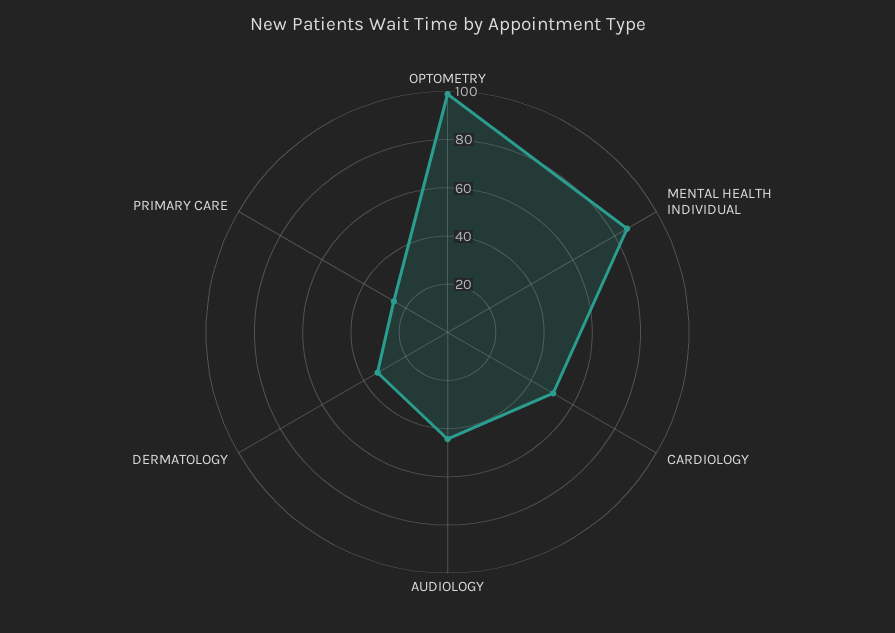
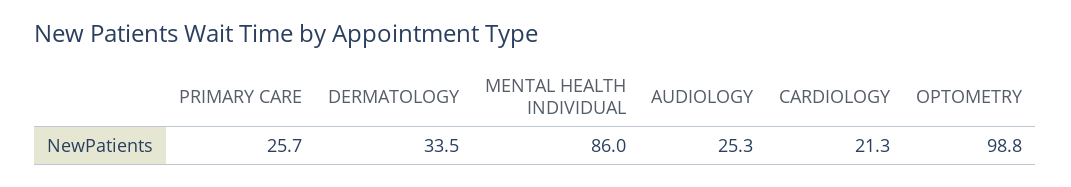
  {
    "OPTOMETRY": 98.8,
    "MENTAL HEALTH INDIVIDUAL": 86,
-   "CARDIOLOGY": 50,
+   "CARDIOLOGY": 21.3,
-   "AUDIOLOGY": 45,
+   "AUDIOLOGY": 25.3,
    "DERMATOLOGY": 33.5,
    "PRIMARY CARE": 25.7
  }

